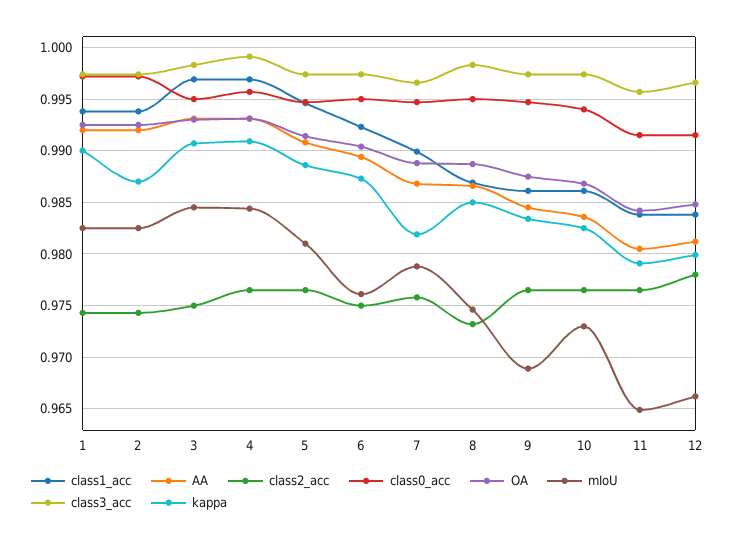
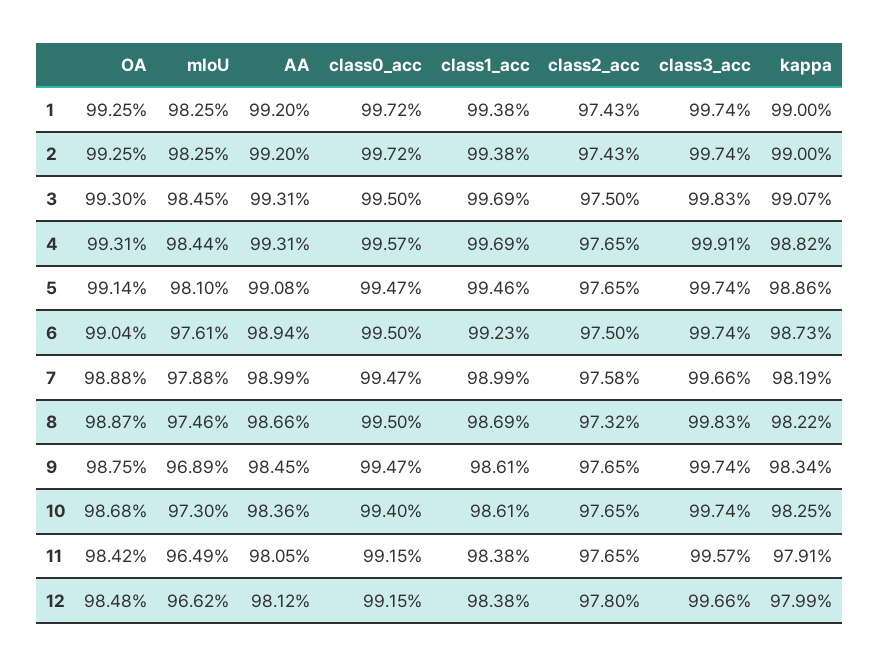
  {
    "class1_acc": {
      "1": 0.9938,
      "2": 0.9938,
      "3": 0.9969,
      "4": 0.9969,
      "5": 0.9946,
      "6": 0.9923,
      "7": 0.9899,
      "8": 0.9869,
      "9": 0.9861,
      "10": 0.9861,
      "11": 0.9838,
      "12": 0.9838
    },
    "AA": {
      "1": 0.992,
      "2": 0.992,
      "3": 0.9931,
      "4": 0.9931,
      "5": 0.9908,
      "6": 0.9894,
-     "7": 0.987,
+     "7": 0.9899,
      "8": 0.9866,
      "9": 0.9845,
      "10": 0.9836,
      "11": 0.9805,
      "12": 0.9812
    },
    "class2_acc": {
      "1": 0.9743,
      "2": 0.9743,
      "3": 0.975,
      "4": 0.9765,
      "5": 0.9765,
      "6": 0.975,
      "7": 0.9758,
      "8": 0.9732,
      "9": 0.9765,
      "10": 0.9765,
      "11": 0.9765,
      "12": 0.978
    },
    "class0_acc": {
      "1": 0.9972,
      "2": 0.9972,
      "3": 0.995,
      "4": 0.9957,
      "5": 0.9947,
      "6": 0.995,
      "7": 0.9947,
      "8": 0.995,
      "9": 0.9947,
      "10": 0.994,
      "11": 0.9915,
      "12": 0.9915
    },
    "OA": {
      "1": 0.9925,
      "2": 0.9925,
      "3": 0.993,
      "4": 0.9931,
      "5": 0.9914,
      "6": 0.9904,
      "7": 0.9888,
      "8": 0.9887,
      "9": 0.9875,
      "10": 0.9868,
      "11": 0.9842,
      "12": 0.9848
    },
    "mIoU": {
      "1": 0.9825,
      "2": 0.9825,
      "3": 0.9845,
      "4": 0.9844,
      "5": 0.981,
      "6": 0.9761,
      "7": 0.9788,
      "8": 0.9746,
      "9": 0.9689,
      "10": 0.973,
      "11": 0.9649,
      "12": 0.9662
    },
    "class3_acc": {
      "1": 0.9974,
      "2": 0.9974,
      "3": 0.9983,
      "4": 0.9991,
      "5": 0.9974,
      "6": 0.9974,
      "7": 0.9966,
      "8": 0.9983,
      "9": 0.9974,
      "10": 0.9974,
      "11": 0.9957,
      "12": 0.9966
    },
    "kappa": {
      "1": 0.99,
-     "2": 0.987,
+     "2": 0.99,
      "3": 0.9907,
-     "4": 0.991,
+     "4": 0.9882,
      "5": 0.9886,
      "6": 0.9873,
      "7": 0.9819,
-     "8": 0.985,
+     "8": 0.9822,
      "9": 0.9834,
      "10": 0.9825,
      "11": 0.9791,
      "12": 0.9799
    }
  }

